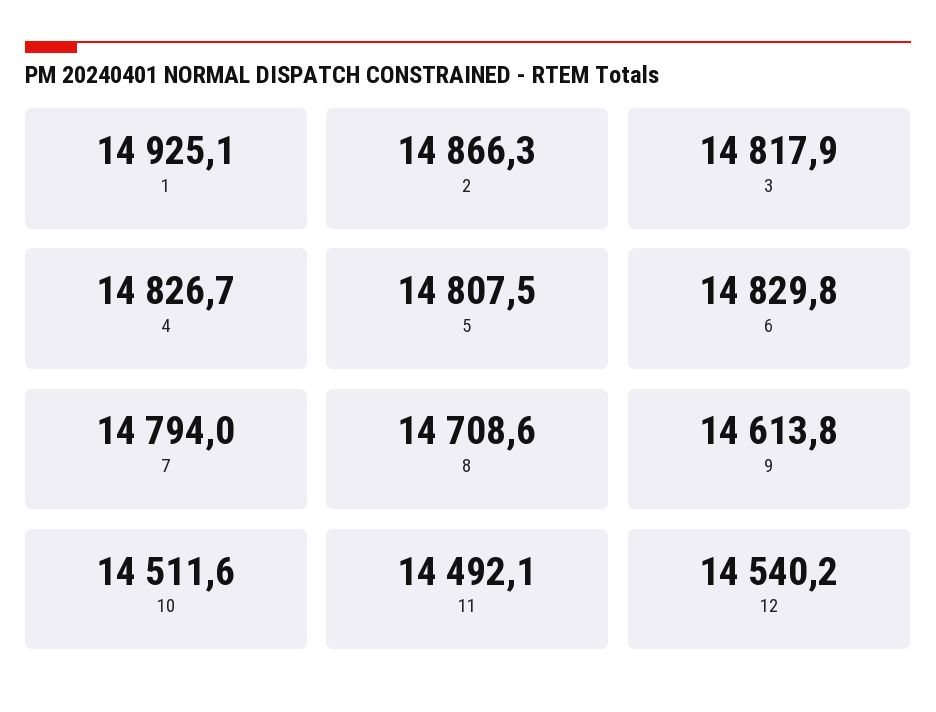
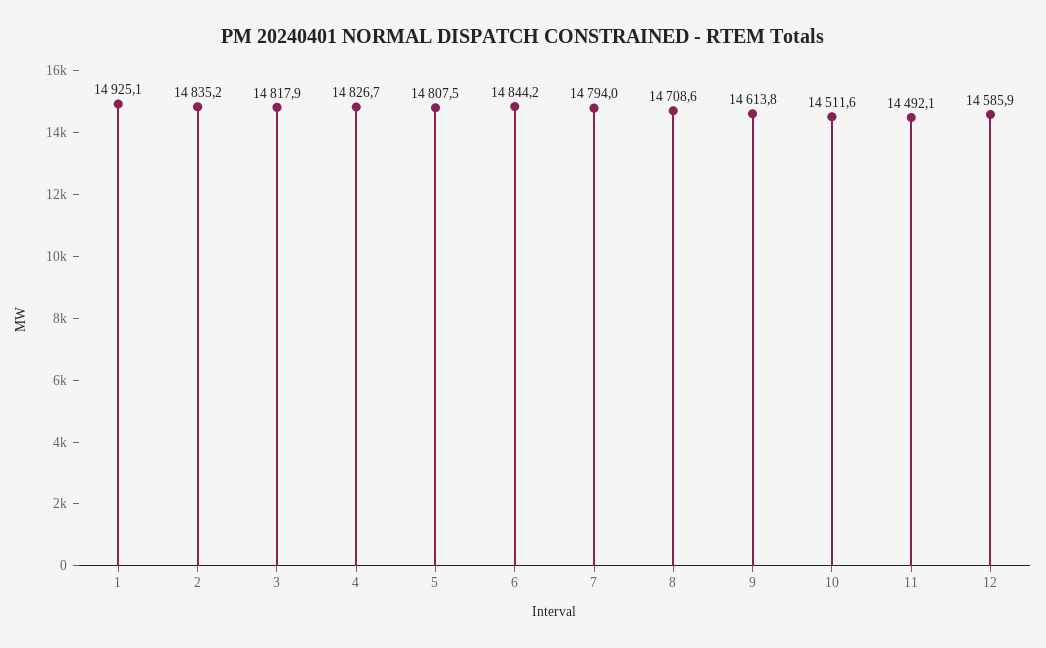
  {
    "1": 14925.1,
-   "2": 14866.3,
+   "2": 14835.2,
    "3": 14817.9,
    "4": 14826.7,
    "5": 14807.5,
-   "6": 14829.8,
+   "6": 14844.2,
    "7": 14794,
    "8": 14708.6,
    "9": 14613.8,
    "10": 14511.6,
    "11": 14492.1,
-   "12": 14540.2
+   "12": 14585.9
  }

